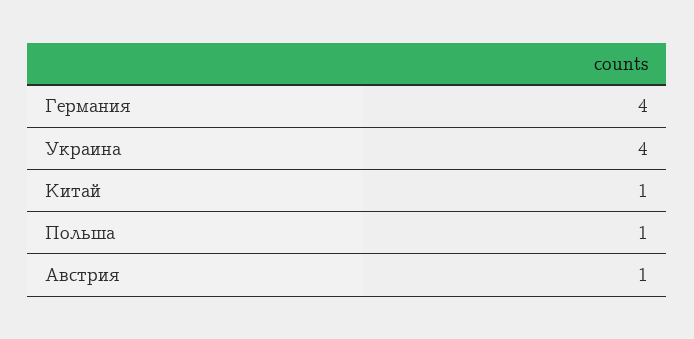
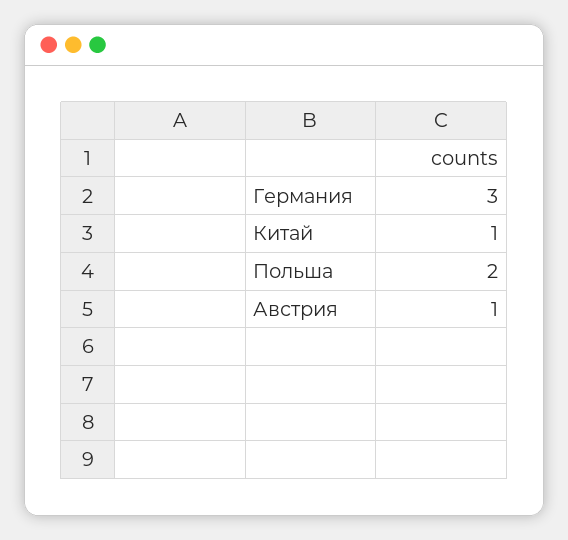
  {
-   "Германия": 4,
+   "Германия": 3,
-   "Украина": 4,
    "Китай": 1,
-   "Польша": 1,
+   "Польша": 2,
    "Австрия": 1
  }

